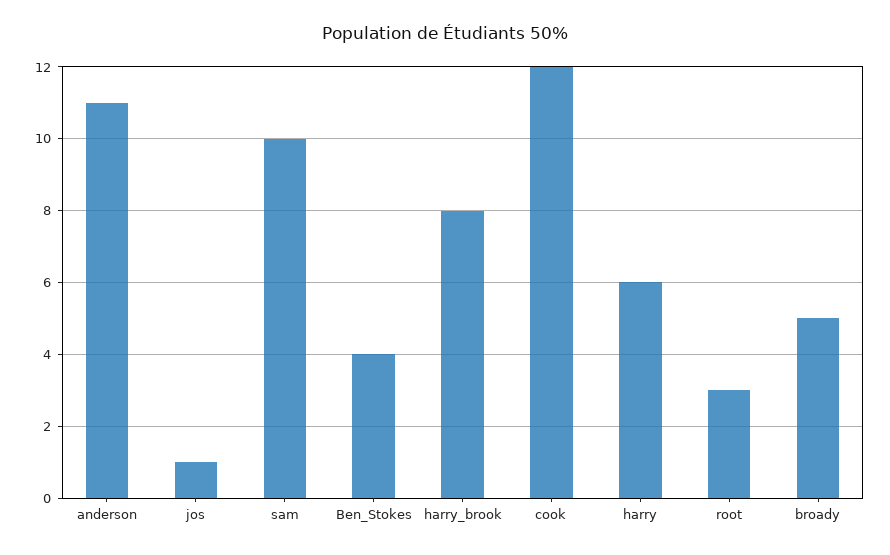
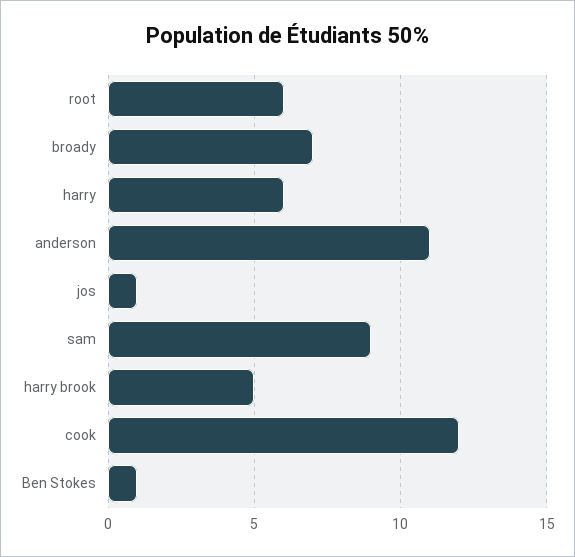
  {
    "anderson": 11,
    "jos": 1,
-   "sam": 10,
+   "sam": 9,
-   "Ben_Stokes": 4,
+   "Ben_Stokes": 1,
-   "harry_brook": 8,
+   "harry_brook": 5,
    "cook": 12,
    "harry": 6,
-   "root": 3,
+   "root": 6,
-   "broady": 5
+   "broady": 7
  }

